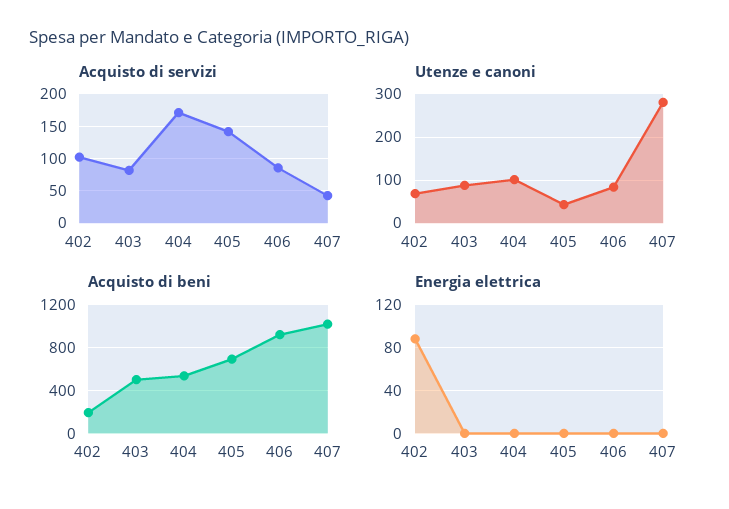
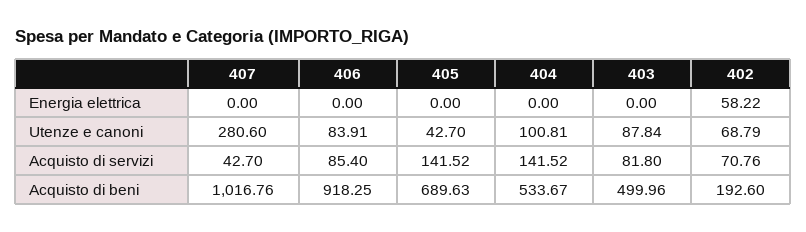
  {
    "Acquisto di servizi": {
-     "402": 100,
+     "402": 70.76,
      "403": 81.8,
-     "404": 170,
+     "404": 141.52,
      "405": 141.52,
      "406": 85.4,
      "407": 42.7
    },
    "Utenze e canoni": {
      "402": 68.79,
      "403": 87.84,
      "404": 100.81,
      "405": 42.7,
      "406": 83.91,
      "407": 280.6
    },
    "Acquisto di beni": {
      "402": 192.6,
      "403": 499.96,
      "404": 533.67,
      "405": 689.63,
      "406": 918.25,
      "407": 1016.76
    },
    "Energia elettrica": {
-     "402": 90,
+     "402": 58.22,
      "403": 0,
      "404": 0,
      "405": 0,
      "406": 0,
      "407": 0
    }
  }

